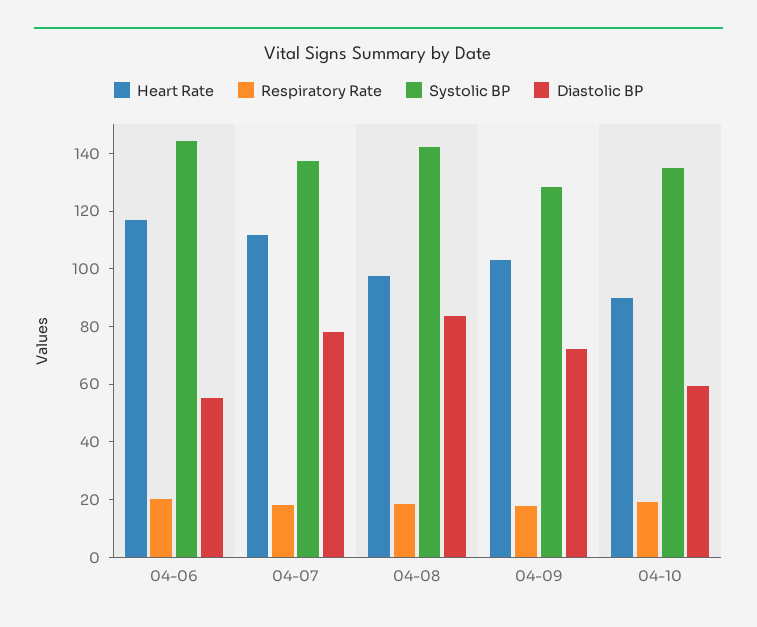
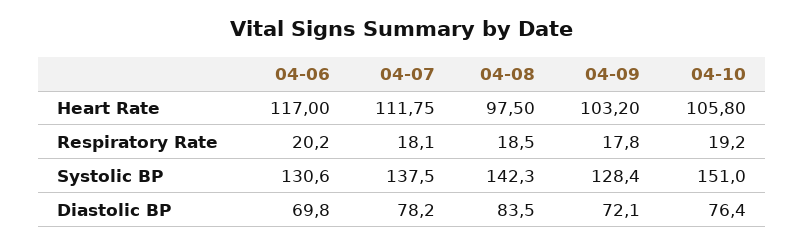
  {
    "Heart Rate": {
      "04-06": 117,
      "04-07": 111.75,
      "04-08": 97.5,
      "04-09": 103.2,
-     "04-10": 90
+     "04-10": 105.8
    },
    "Respiratory Rate": {
      "04-06": 20.2,
      "04-07": 18.1,
      "04-08": 18.5,
      "04-09": 17.8,
      "04-10": 19.2
    },
    "Systolic BP": {
-     "04-06": 145,
+     "04-06": 130.6,
      "04-07": 137.5,
      "04-08": 142.3,
      "04-09": 128.4,
-     "04-10": 135
+     "04-10": 151
    },
    "Diastolic BP": {
-     "04-06": 55,
+     "04-06": 69.8,
      "04-07": 78.2,
      "04-08": 83.5,
      "04-09": 72.1,
-     "04-10": 60
+     "04-10": 76.4
    }
  }

